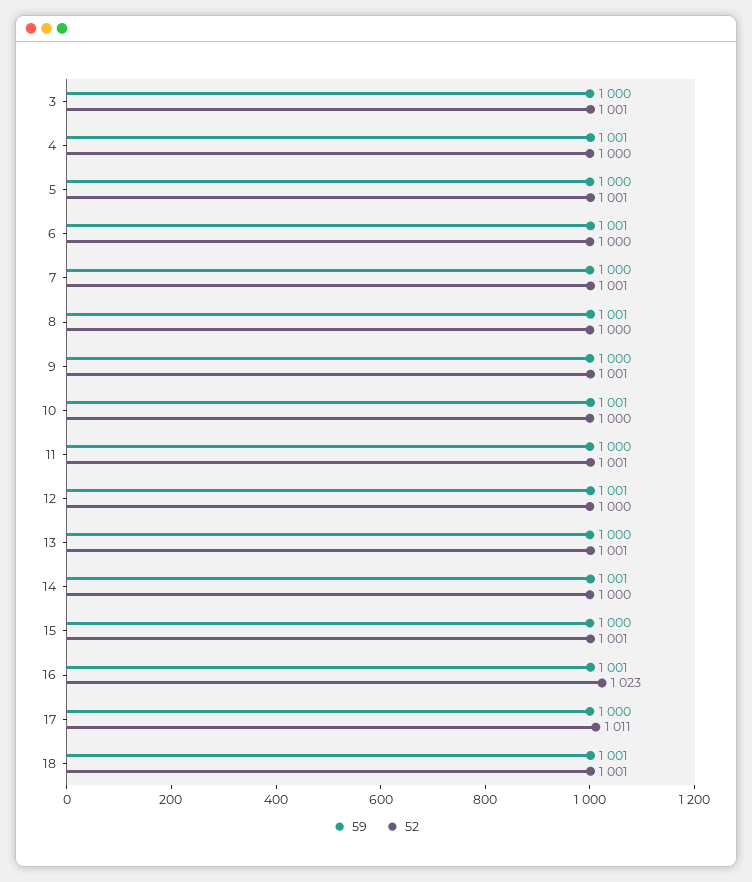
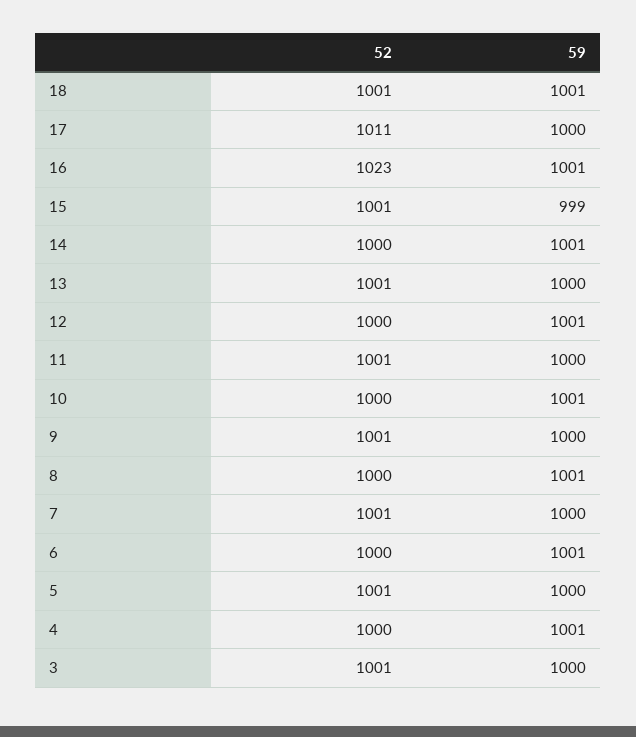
  {
    "59": {
      "3": 1000,
      "4": 1001,
      "5": 1000,
      "6": 1001,
      "7": 1000,
      "8": 1001,
      "9": 1000,
      "10": 1001,
      "11": 1000,
      "12": 1001,
      "13": 1000,
      "14": 1001,
-     "15": 1000,
+     "15": 999,
      "16": 1001,
      "17": 1000,
      "18": 1001
    },
    "52": {
      "3": 1001,
      "4": 1000,
      "5": 1001,
      "6": 1000,
      "7": 1001,
      "8": 1000,
      "9": 1001,
      "10": 1000,
      "11": 1001,
      "12": 1000,
      "13": 1001,
      "14": 1000,
      "15": 1001,
      "16": 1023,
      "17": 1011,
      "18": 1001
    }
  }

